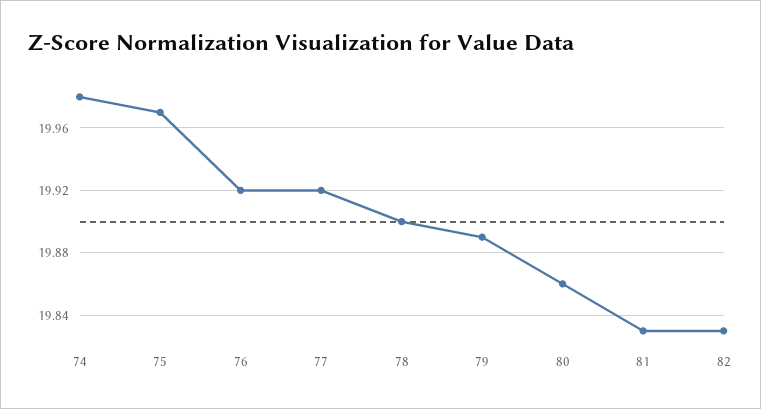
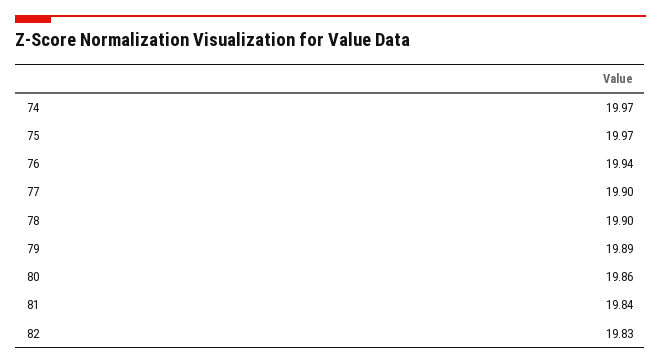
  {
-   "74": 19.98,
+   "74": 19.97,
    "75": 19.97,
-   "76": 19.92,
+   "76": 19.94,
-   "77": 19.92,
+   "77": 19.9,
    "78": 19.9,
    "79": 19.89,
    "80": 19.86,
-   "81": 19.83,
+   "81": 19.84,
    "82": 19.83
  }

